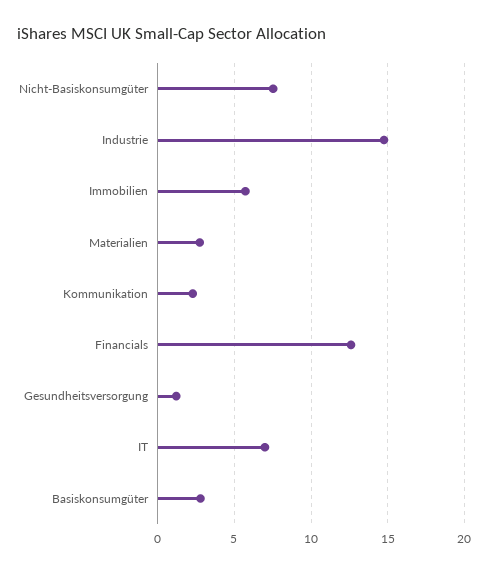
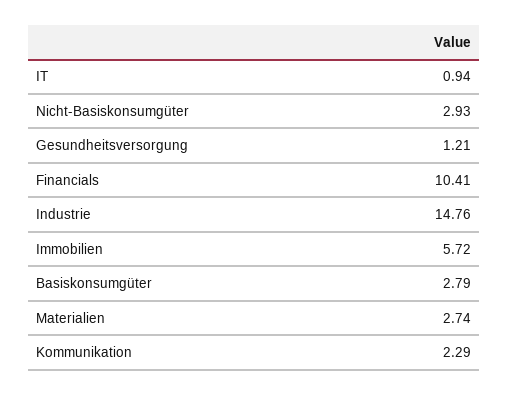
  {
-   "Nicht-Basiskonsumgüter": 7.5,
+   "Nicht-Basiskonsumgüter": 2.93,
    "Industrie": 14.76,
    "Immobilien": 5.72,
    "Materialien": 2.74,
    "Kommunikation": 2.29,
-   "Financials": 12.5,
+   "Financials": 10.41,
    "Gesundheitsversorgung": 1.21,
-   "IT": 7,
+   "IT": 0.94,
    "Basiskonsumgüter": 2.79
  }

